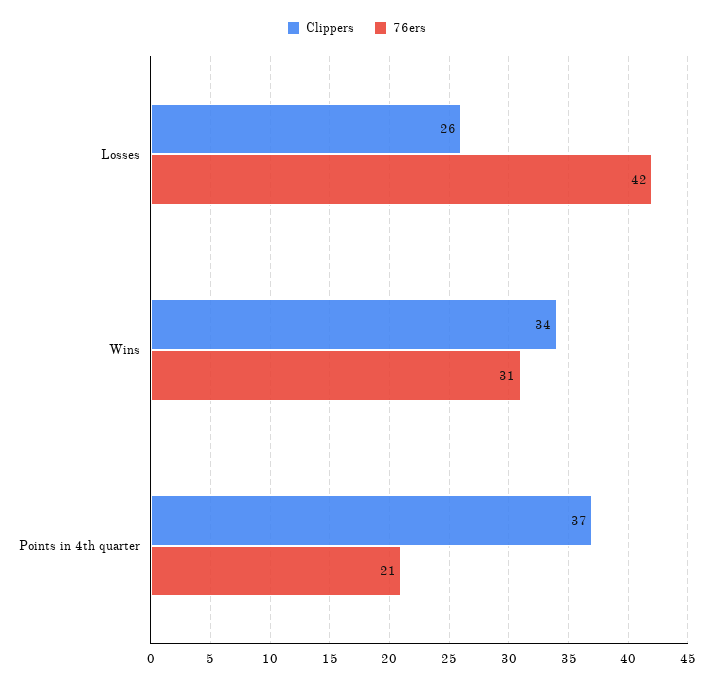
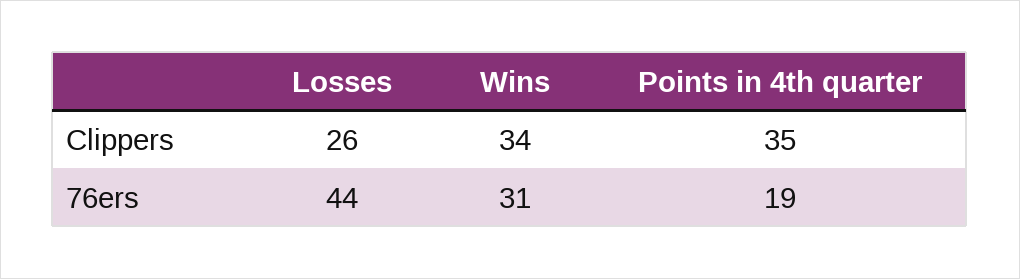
  {
    "Clippers": {
      "Losses": 26,
      "Wins": 34,
-     "Points in 4th quarter": 37
+     "Points in 4th quarter": 35
    },
    "76ers": {
-     "Losses": 42,
+     "Losses": 44,
      "Wins": 31,
-     "Points in 4th quarter": 21
+     "Points in 4th quarter": 19
    }
  }

